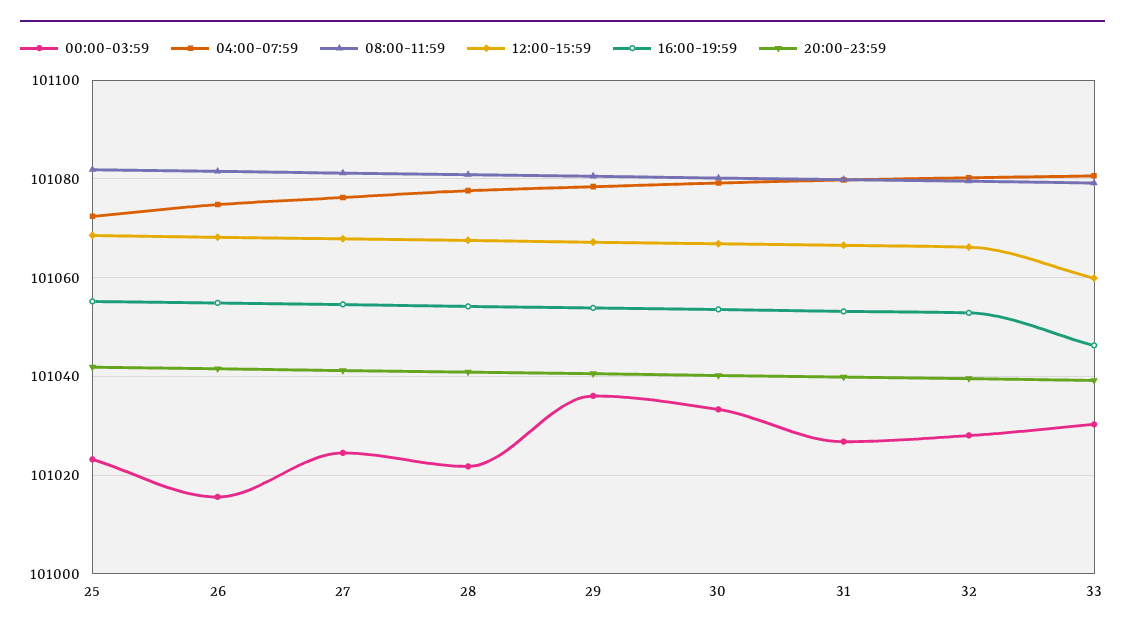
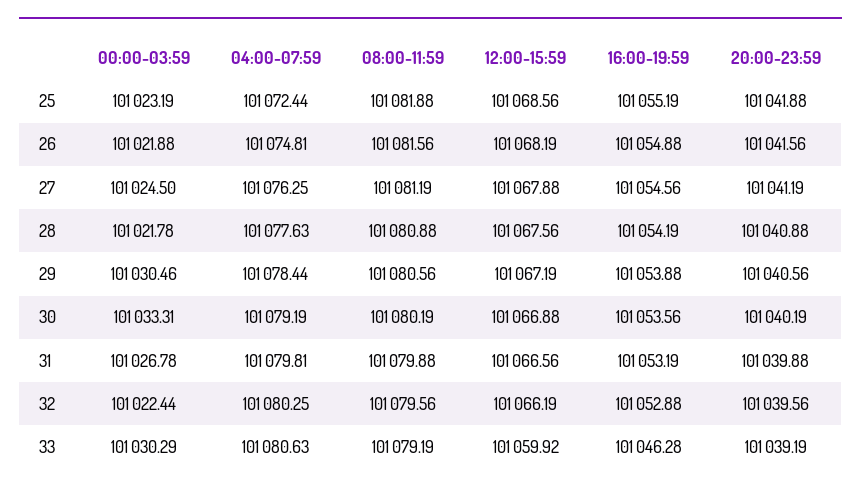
  {
    "00:00-03:59": {
      "25": 101023.19,
-     "26": 101016,
+     "26": 101021.88,
      "27": 101024.5,
      "28": 101021.78,
-     "29": 101036,
+     "29": 101030.46,
      "30": 101033.31,
      "31": 101026.78,
-     "32": 101028,
+     "32": 101022.44,
      "33": 101030.29
    },
    "04:00-07:59": {
      "25": 101072.44,
      "26": 101074.81,
      "27": 101076.25,
      "28": 101077.63,
      "29": 101078.44,
      "30": 101079.19,
      "31": 101079.81,
      "32": 101080.25,
      "33": 101080.63
    },
    "08:00-11:59": {
      "25": 101081.88,
      "26": 101081.56,
      "27": 101081.19,
      "28": 101080.88,
      "29": 101080.56,
      "30": 101080.19,
      "31": 101079.88,
      "32": 101079.56,
      "33": 101079.19
    },
    "12:00-15:59": {
      "25": 101068.56,
      "26": 101068.19,
      "27": 101067.88,
      "28": 101067.56,
      "29": 101067.19,
      "30": 101066.88,
      "31": 101066.56,
      "32": 101066.19,
      "33": 101059.92
    },
    "16:00-19:59": {
      "25": 101055.19,
      "26": 101054.88,
      "27": 101054.56,
      "28": 101054.19,
      "29": 101053.88,
      "30": 101053.56,
      "31": 101053.19,
      "32": 101052.88,
      "33": 101046.28
    },
    "20:00-23:59": {
      "25": 101041.88,
      "26": 101041.56,
      "27": 101041.19,
      "28": 101040.88,
      "29": 101040.56,
      "30": 101040.19,
      "31": 101039.88,
      "32": 101039.56,
      "33": 101039.19
    }
  }

